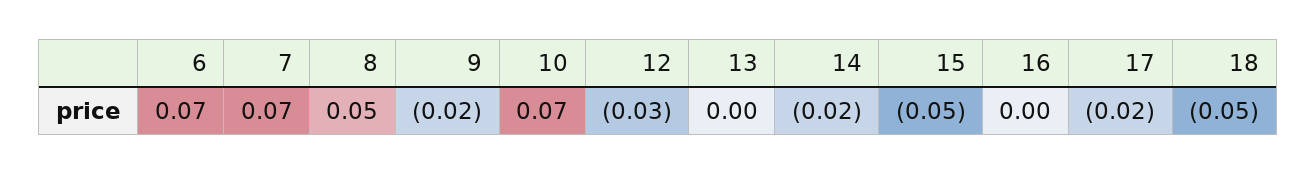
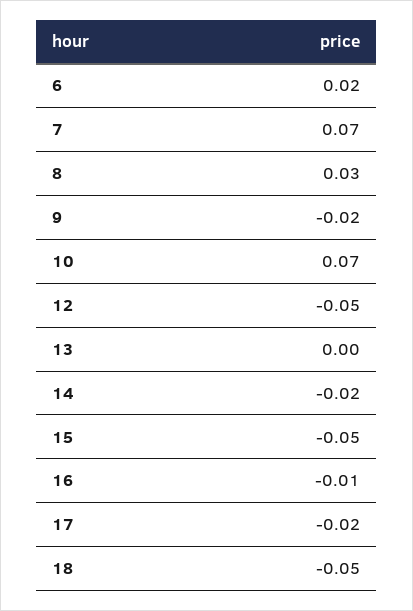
  {
-   "6": 0.07,
+   "6": 0.02,
    "7": 0.07,
-   "8": 0.05,
+   "8": 0.03,
    "9": -0.02,
    "10": 0.07,
-   "12": -0.03,
+   "12": -0.05,
    "13": 0,
    "14": -0.02,
    "15": -0.05,
-   "16": 0,
+   "16": -0.01,
    "17": -0.02,
    "18": -0.05
  }

